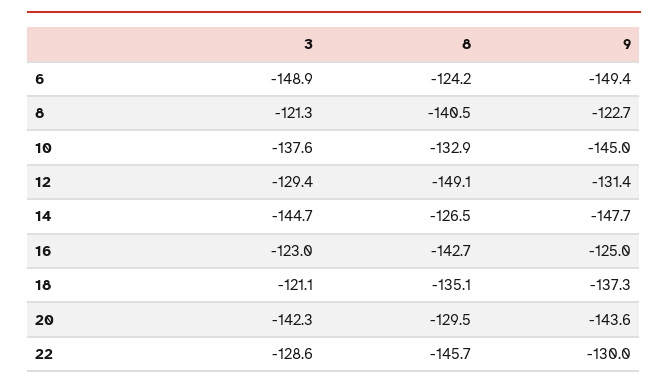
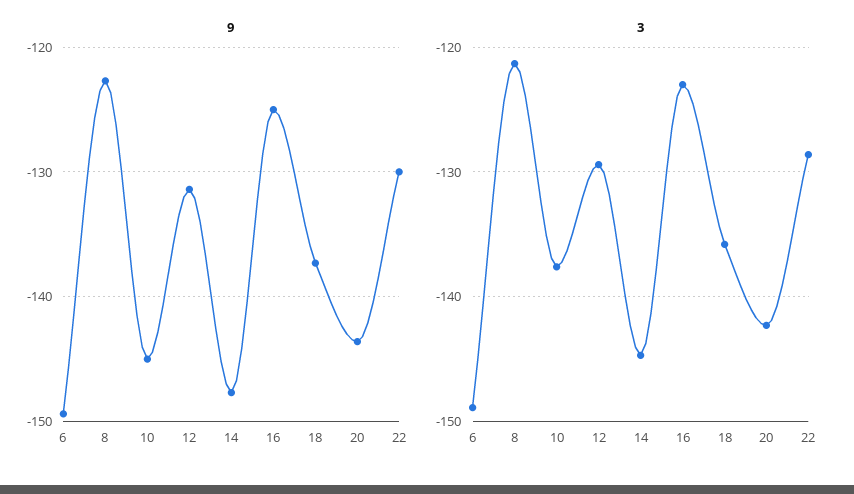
  {
    "3": {
      "6": -148.9,
      "8": -121.3,
      "10": -137.6,
      "12": -129.4,
      "14": -144.7,
      "16": -123,
-     "18": -121.1,
+     "18": -136,
      "20": -142.3,
      "22": -128.6
    },
-   "8": {
-     "6": -124.2,
-     "8": -140.5,
-     "10": -132.9,
-     "12": -149.1,
-     "14": -126.5,
-     "16": -142.7,
-     "18": -135.1,
-     "20": -129.5,
-     "22": -145.7
-   },
    "9": {
      "6": -149.4,
      "8": -122.7,
      "10": -145,
      "12": -131.4,
      "14": -147.7,
      "16": -125,
      "18": -137.3,
      "20": -143.6,
      "22": -130
    }
  }

